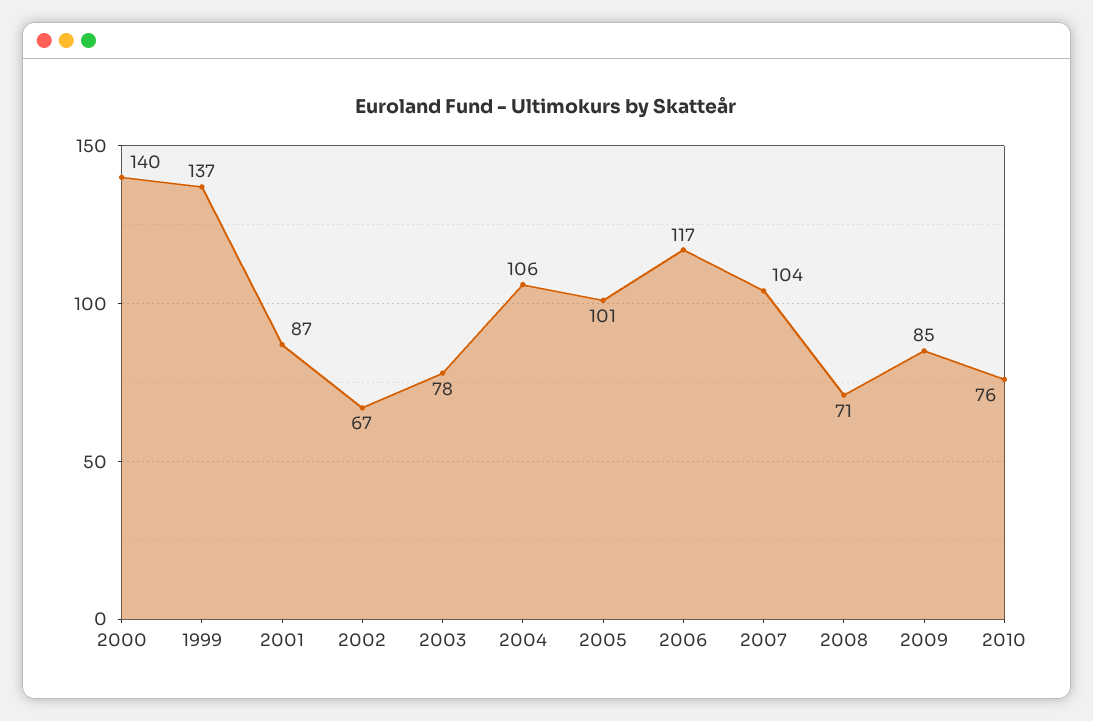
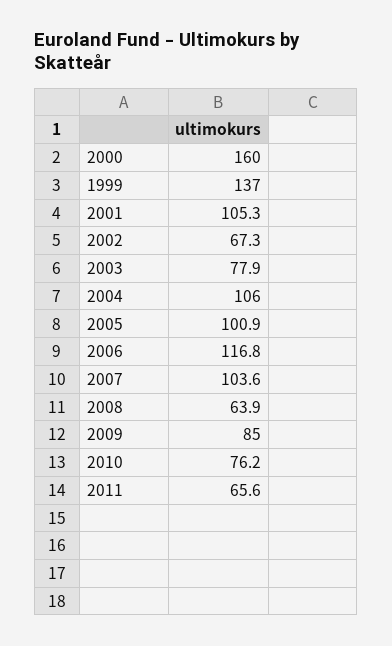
  {
-   "2000": 140,
+   "2000": 160,
    "1999": 137,
-   "2001": 87,
+   "2001": 105.3,
    "2002": 67.3,
    "2003": 77.9,
    "2004": 106,
    "2005": 100.9,
    "2006": 116.8,
    "2007": 103.6,
-   "2008": 71,
+   "2008": 63.9,
    "2009": 85,
-   "2010": 76.2
+   "2010": 76.2,
+   "2011": 65.6
  }

